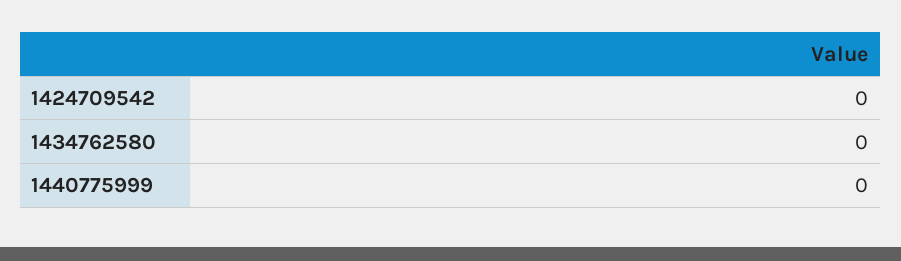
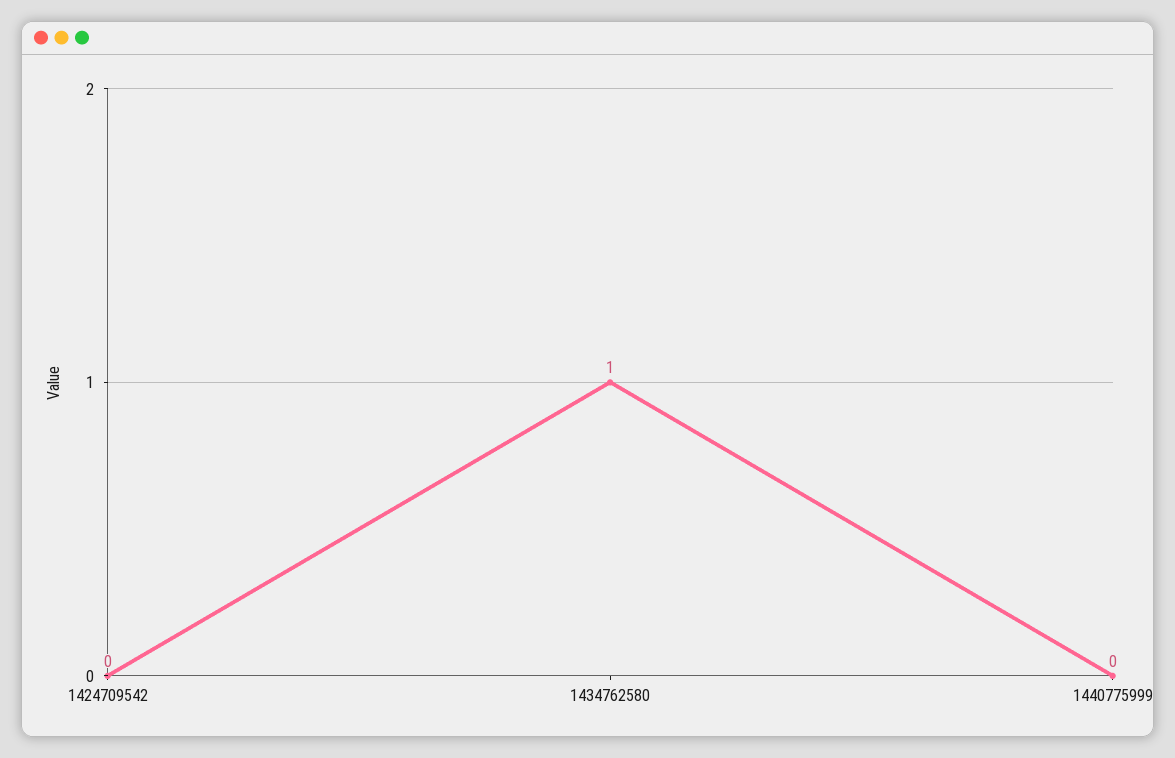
  {
    "1424709542": 0,
-   "1434762580": 0,
+   "1434762580": 1,
    "1440775999": 0
  }

